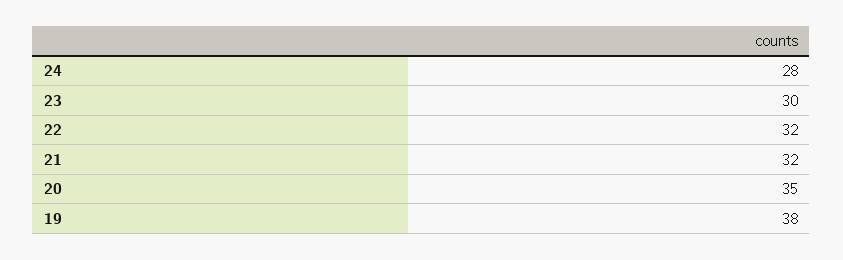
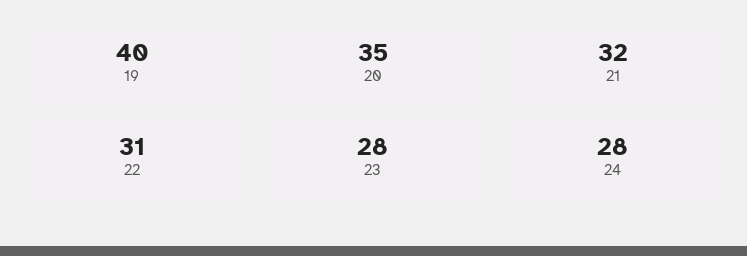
  {
    "24": 28,
-   "23": 30,
+   "23": 28,
-   "22": 32,
+   "22": 31,
    "21": 32,
    "20": 35,
-   "19": 38
+   "19": 40
  }

